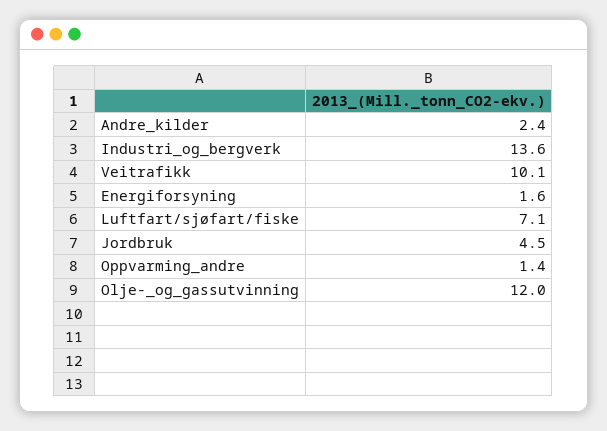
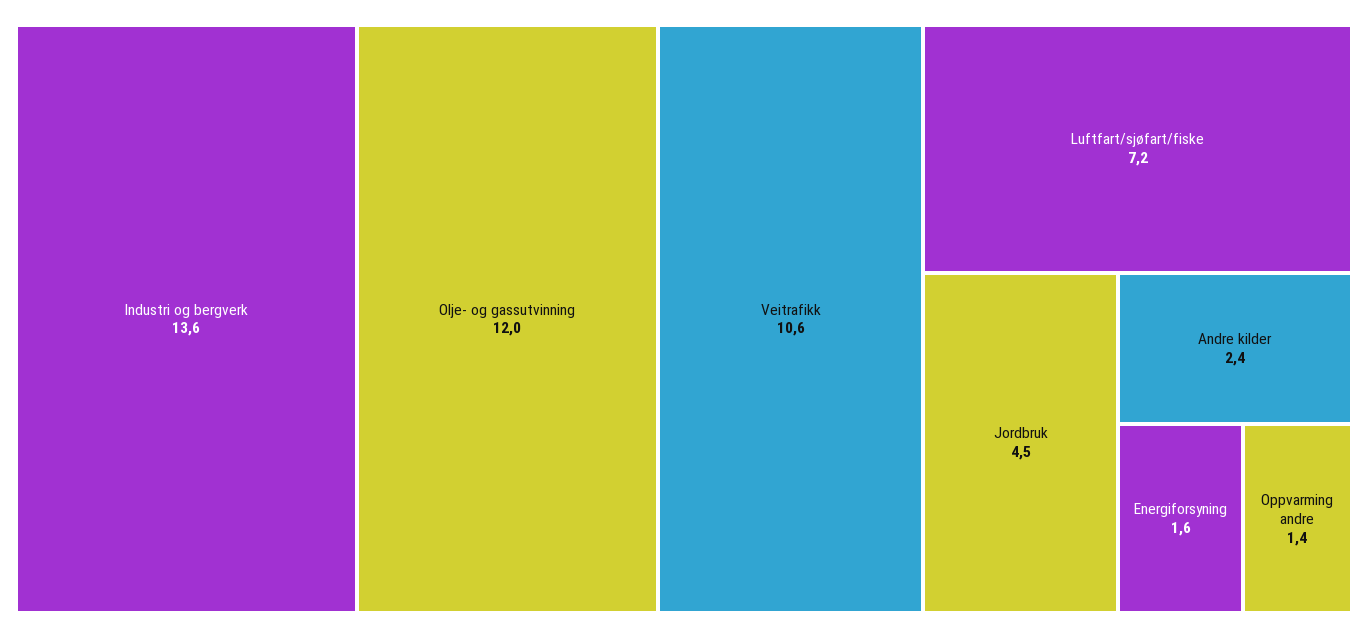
  {
    "Andre_kilder": 2.4,
    "Industri_og_bergverk": 13.6,
-   "Veitrafikk": 10.1,
+   "Veitrafikk": 10.6,
    "Energiforsyning": 1.6,
-   "Luftfart/sjøfart/fiske": 7.1,
+   "Luftfart/sjøfart/fiske": 7.2,
    "Jordbruk": 4.5,
    "Oppvarming_andre": 1.4,
    "Olje-_og_gassutvinning": 12
  }

